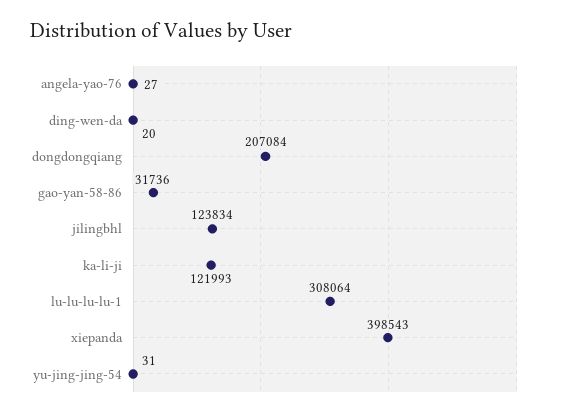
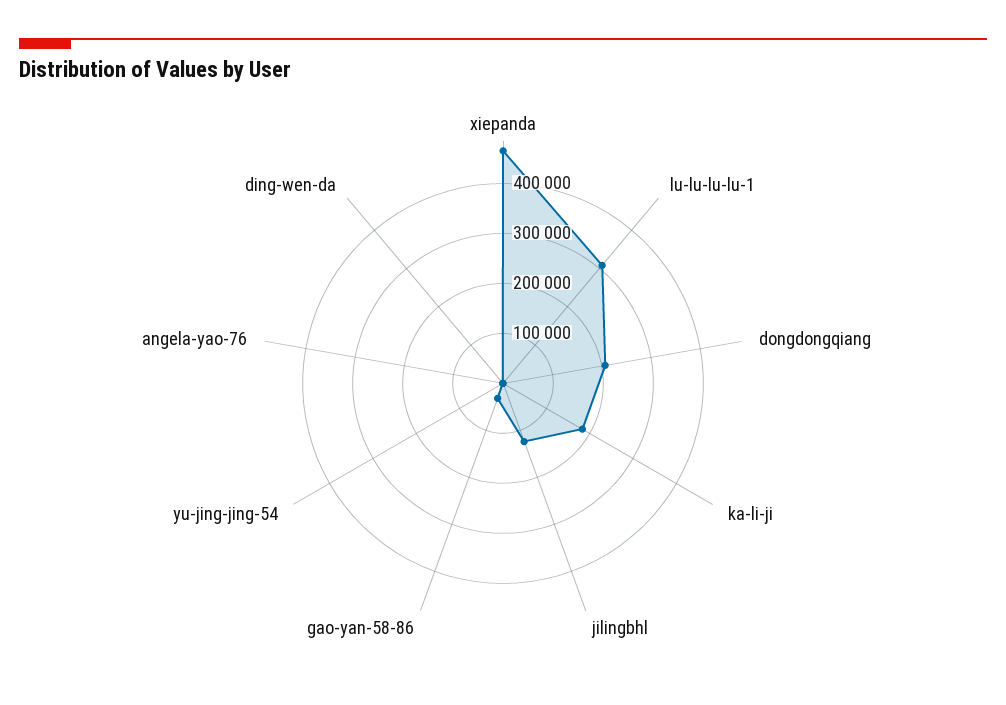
  {
    "angela-yao-76": 27,
    "ding-wen-da": 20,
    "dongdongqiang": 207084,
    "gao-yan-58-86": 31736,
    "jilingbhl": 123834,
-   "ka-li-ji": 121993,
+   "ka-li-ji": 180000,
    "lu-lu-lu-lu-1": 308064,
-   "xiepanda": 398543,
+   "xiepanda": 460000,
    "yu-jing-jing-54": 31
  }

